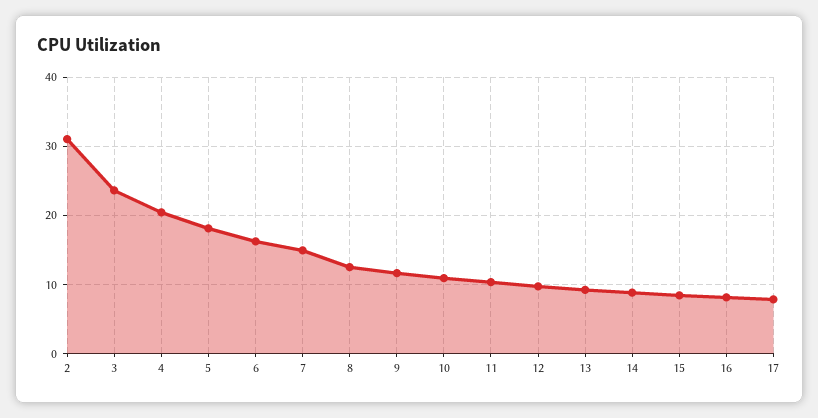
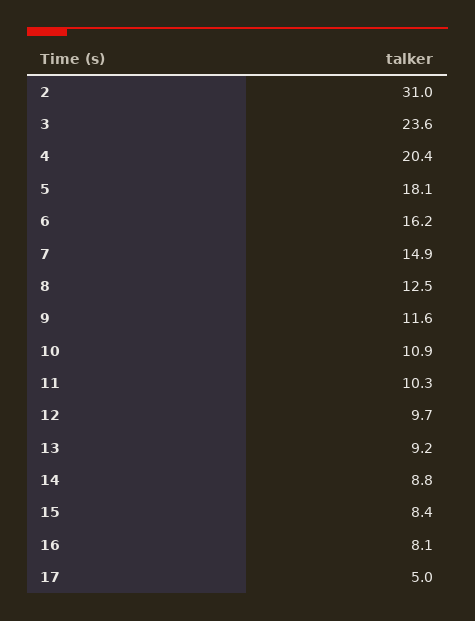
  {
    "2": 31,
    "3": 23.6,
    "4": 20.4,
    "5": 18.1,
    "6": 16.2,
    "7": 14.9,
    "8": 12.5,
    "9": 11.6,
    "10": 10.9,
    "11": 10.3,
    "12": 9.7,
    "13": 9.2,
    "14": 8.8,
    "15": 8.4,
    "16": 8.1,
-   "17": 8
+   "17": 5
  }

